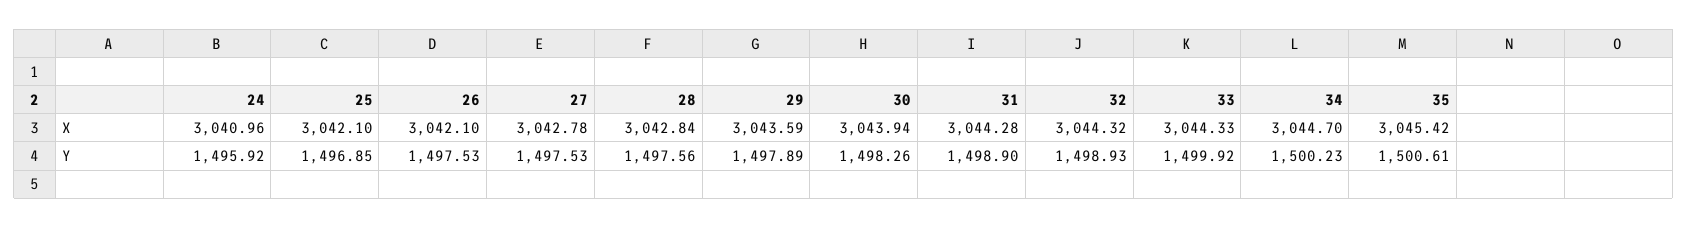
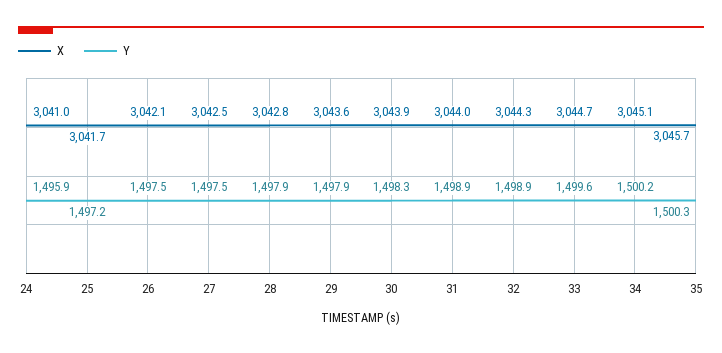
  {
    "X": {
      "24": 3040.96,
-     "25": 3042.1,
+     "25": 3041.7,
      "26": 3042.1,
-     "27": 3042.78,
+     "27": 3042.5,
      "28": 3042.84,
      "29": 3043.59,
      "30": 3043.94,
-     "31": 3044.28,
+     "31": 3044,
      "32": 3044.32,
-     "33": 3044.33,
+     "33": 3044.7,
-     "34": 3044.7,
+     "34": 3045.1,
-     "35": 3045.42
+     "35": 3045.7
    },
    "Y": {
      "24": 1495.92,
-     "25": 1496.85,
+     "25": 1497.2,
      "26": 1497.53,
      "27": 1497.53,
-     "28": 1497.56,
+     "28": 1497.9,
      "29": 1497.89,
      "30": 1498.26,
      "31": 1498.9,
      "32": 1498.93,
-     "33": 1499.92,
+     "33": 1499.6,
      "34": 1500.23,
-     "35": 1500.61
+     "35": 1500.3
    }
  }

